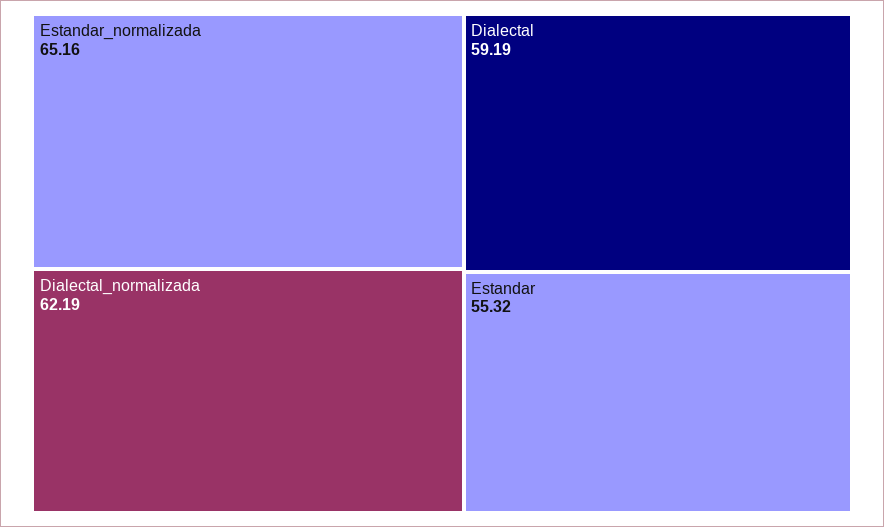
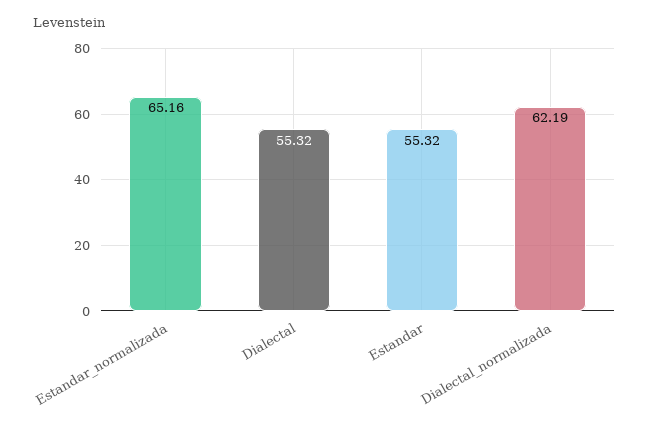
  {
    "Estandar_normalizada": 65.16,
    "Dialectal_normalizada": 62.19,
-   "Dialectal": 59.19,
+   "Dialectal": 55.32,
    "Estandar": 55.32
  }

